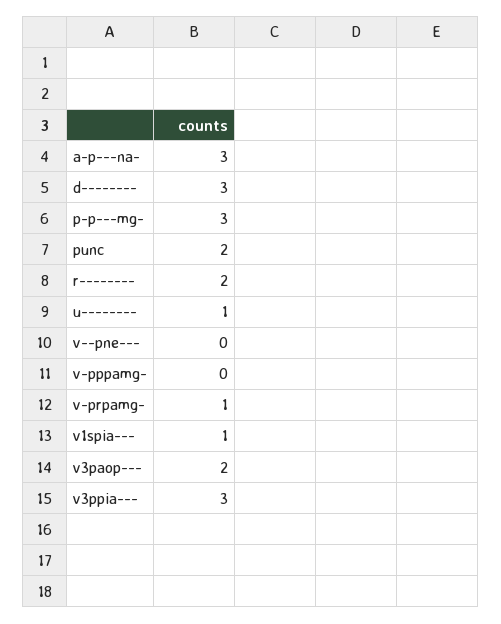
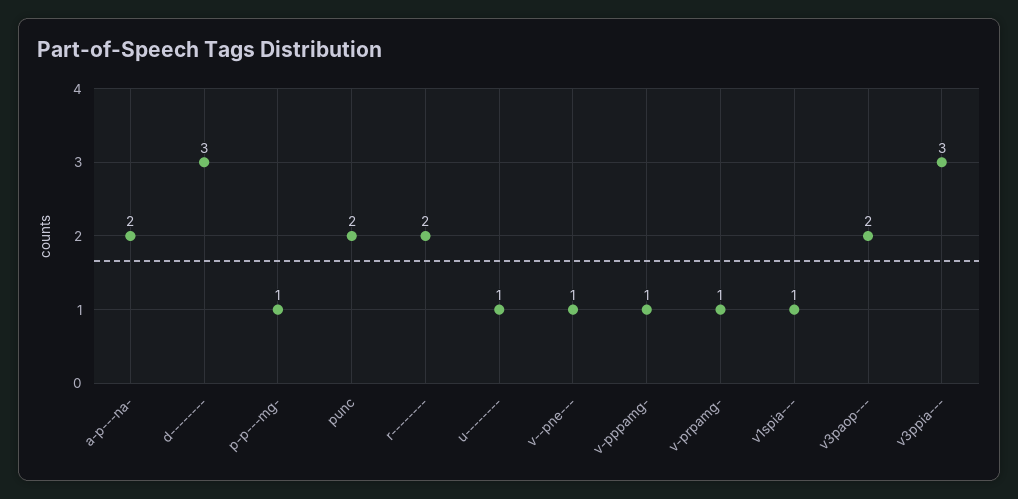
  {
-   "a-p---na-": 3,
+   "a-p---na-": 2,
    "d--------": 3,
-   "p-p---mg-": 3,
+   "p-p---mg-": 1,
    "punc": 2,
    "r--------": 2,
    "u--------": 1,
-   "v--pne---": 0,
+   "v--pne---": 1,
-   "v-pppamg-": 0,
+   "v-pppamg-": 1,
    "v-prpamg-": 1,
    "v1spia---": 1,
    "v3paop---": 2,
    "v3ppia---": 3
  }

